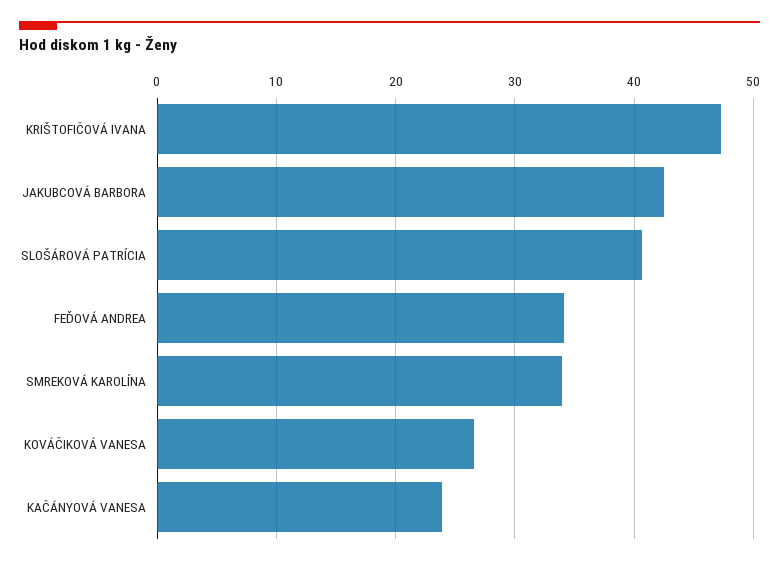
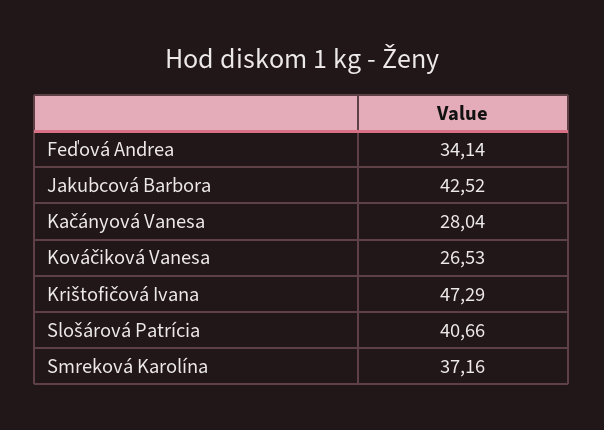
  {
    "KRIŠTOFIČOVÁ IVANA": 47.29,
    "JAKUBCOVÁ BARBORA": 42.52,
    "SLOŠÁROVÁ PATRÍCIA": 40.66,
    "FEĎOVÁ ANDREA": 34.14,
-   "SMREKOVÁ KAROLÍNA": 34,
+   "SMREKOVÁ KAROLÍNA": 37.16,
    "KOVÁČIKOVÁ VANESA": 26.53,
-   "KAČÁNYOVÁ VANESA": 24
+   "KAČÁNYOVÁ VANESA": 28.04
  }

